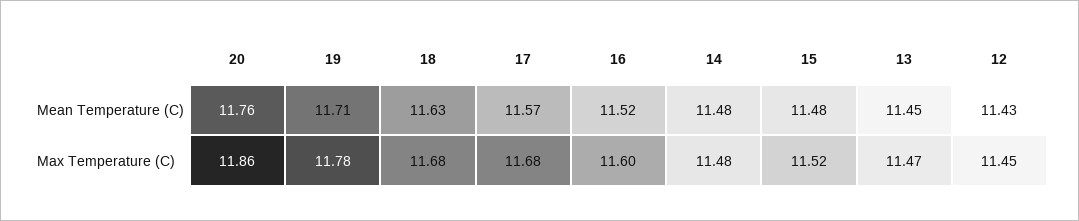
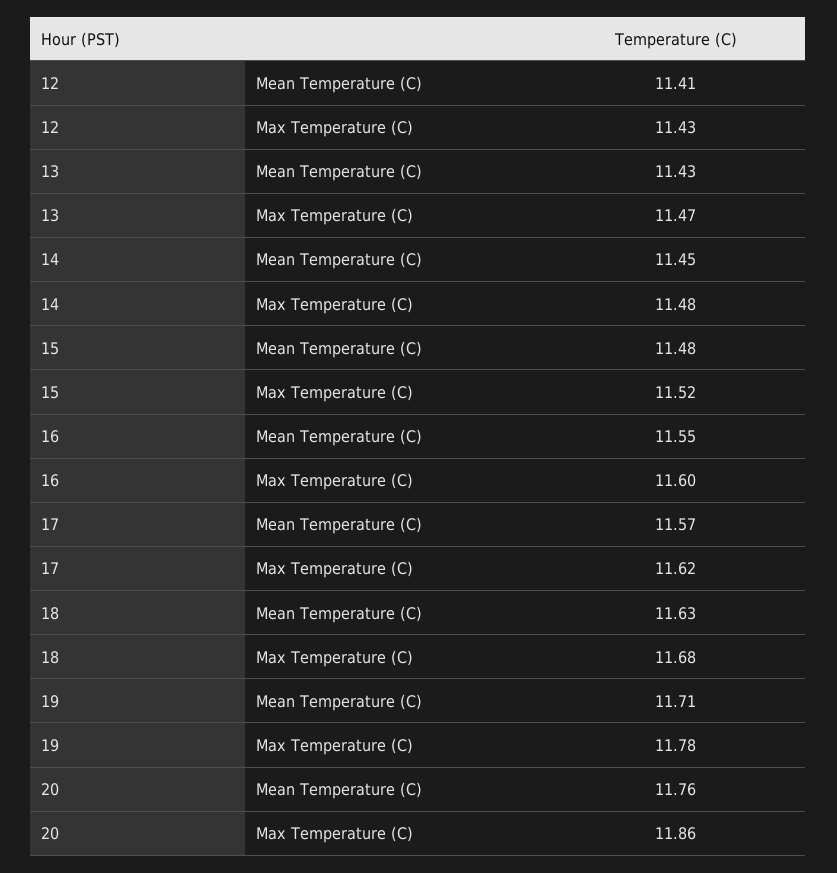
  {
    "20": {
      "Mean Temperature (C)": 11.76,
      "Max Temperature (C)": 11.86
    },
    "19": {
      "Mean Temperature (C)": 11.71,
      "Max Temperature (C)": 11.78
    },
    "18": {
      "Mean Temperature (C)": 11.63,
      "Max Temperature (C)": 11.68
    },
    "17": {
      "Mean Temperature (C)": 11.57,
-     "Max Temperature (C)": 11.68
+     "Max Temperature (C)": 11.62
    },
    "16": {
-     "Mean Temperature (C)": 11.52,
+     "Mean Temperature (C)": 11.55,
      "Max Temperature (C)": 11.6
    },
    "14": {
-     "Mean Temperature (C)": 11.48,
+     "Mean Temperature (C)": 11.45,
      "Max Temperature (C)": 11.48
    },
    "15": {
      "Mean Temperature (C)": 11.48,
      "Max Temperature (C)": 11.52
    },
    "13": {
-     "Mean Temperature (C)": 11.45,
+     "Mean Temperature (C)": 11.43,
      "Max Temperature (C)": 11.47
    },
    "12": {
-     "Mean Temperature (C)": 11.43,
+     "Mean Temperature (C)": 11.41,
-     "Max Temperature (C)": 11.45
+     "Max Temperature (C)": 11.43
    }
  }

